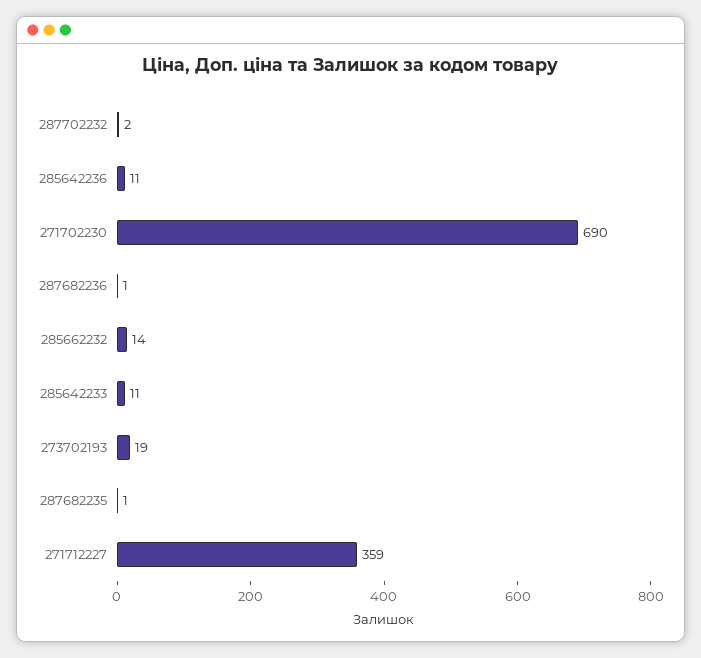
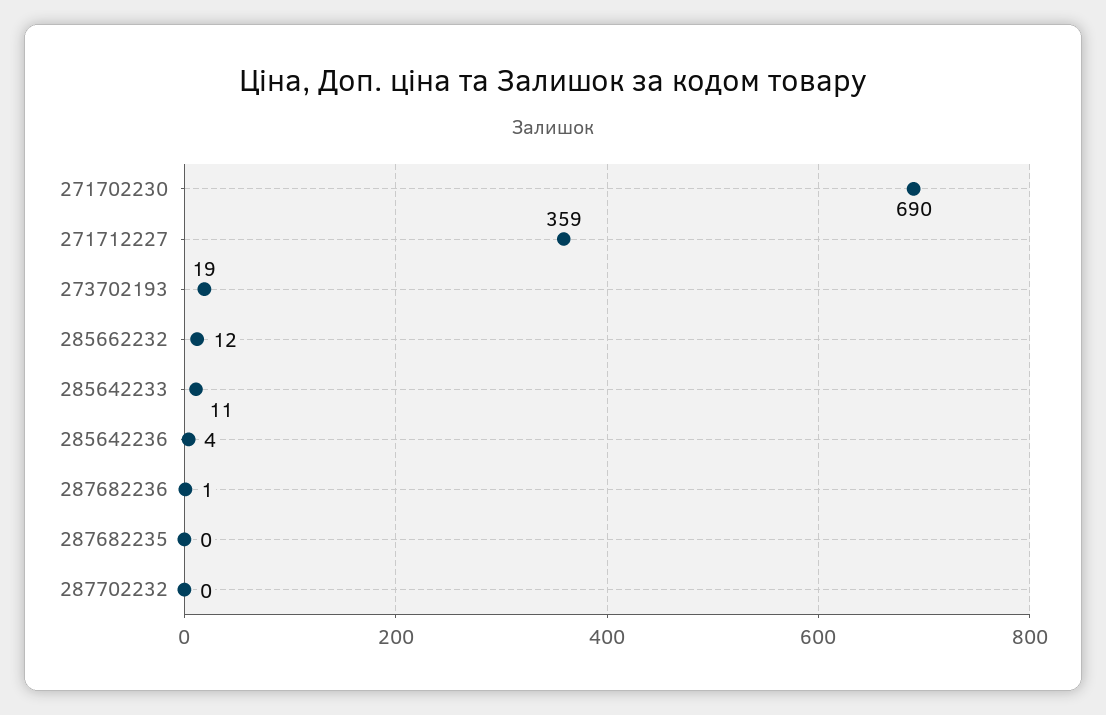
  {
-   "287702232": 2,
+   "287702232": 0,
-   "285642236": 11,
+   "285642236": 4,
    "271702230": 690,
    "287682236": 1,
-   "285662232": 14,
+   "285662232": 12,
    "285642233": 11,
    "273702193": 19,
-   "287682235": 1,
+   "287682235": 0,
    "271712227": 359
  }

